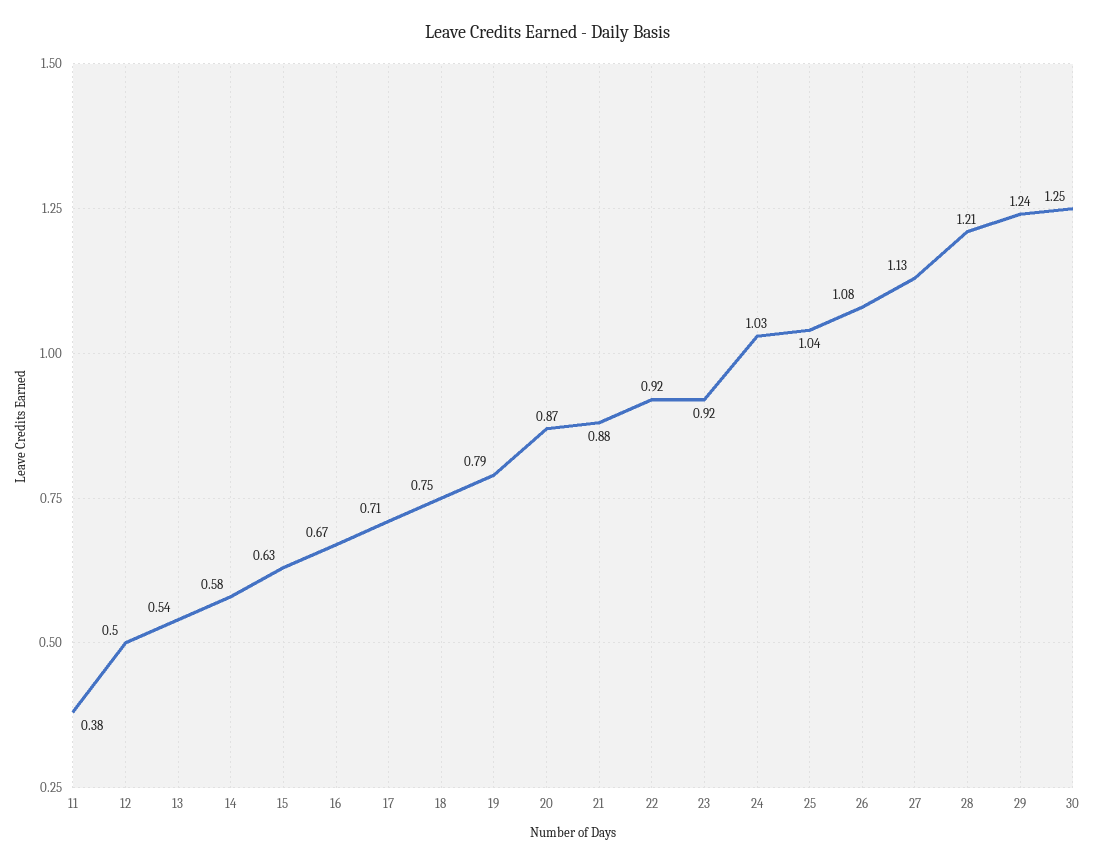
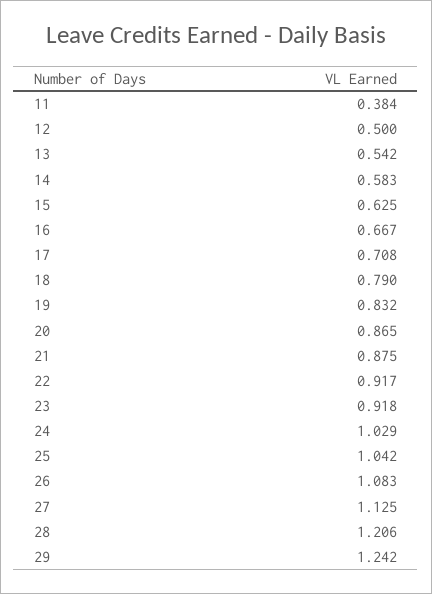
  {
    "11": 0.384,
    "12": 0.5,
    "13": 0.542,
    "14": 0.583,
    "15": 0.625,
    "16": 0.667,
    "17": 0.708,
-   "18": 0.75,
+   "18": 0.79,
-   "19": 0.79,
+   "19": 0.832,
    "20": 0.865,
    "21": 0.875,
    "22": 0.917,
    "23": 0.918,
    "24": 1.029,
    "25": 1.042,
    "26": 1.083,
    "27": 1.125,
    "28": 1.206,
-   "29": 1.242,
+   "29": 1.242
-   "30": 1.25
  }

